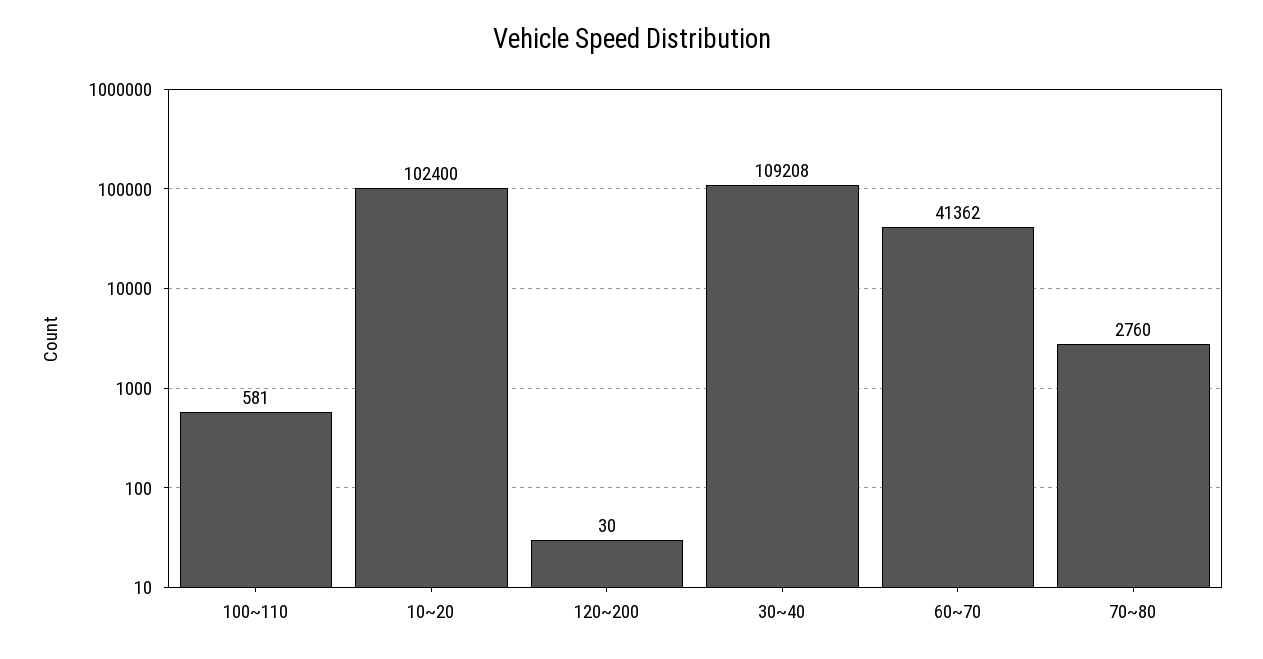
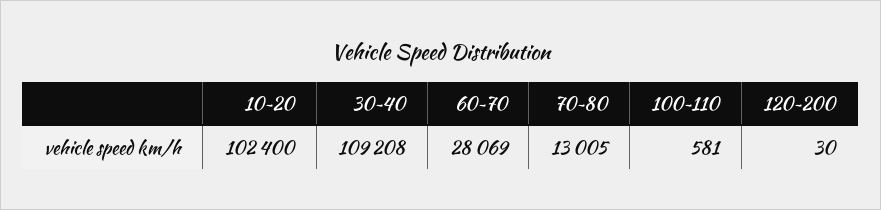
  {
    "100~110": 581,
    "10~20": 102400,
    "120~200": 30,
    "30~40": 109208,
-   "60~70": 41362,
+   "60~70": 28069,
-   "70~80": 2760
+   "70~80": 13005
  }

